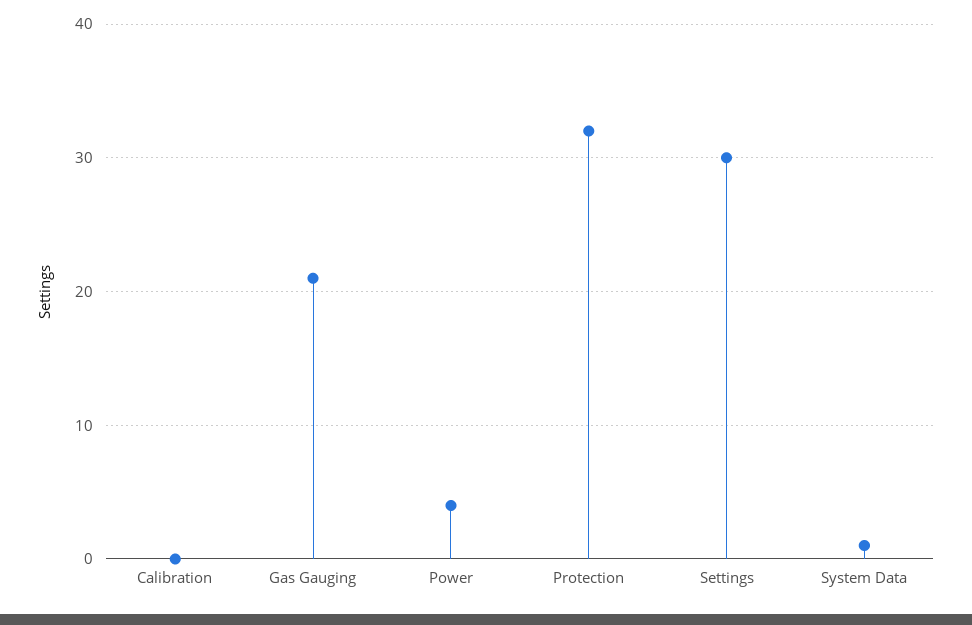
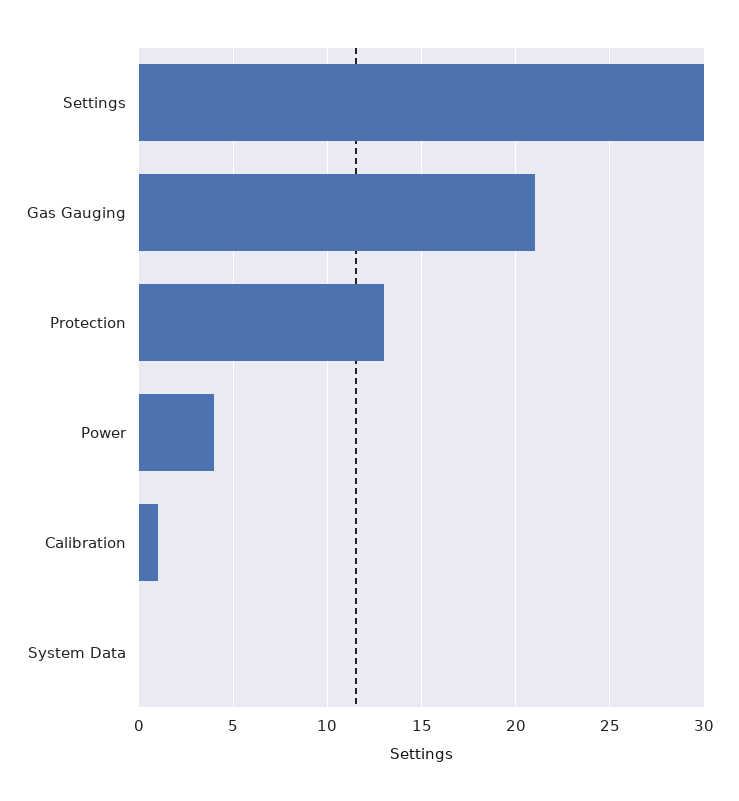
  {
-   "Calibration": 0,
+   "Calibration": 1,
    "Gas Gauging": 21,
    "Power": 4,
-   "Protection": 32,
+   "Protection": 13,
    "Settings": 30,
-   "System Data": 1
+   "System Data": 0
  }

